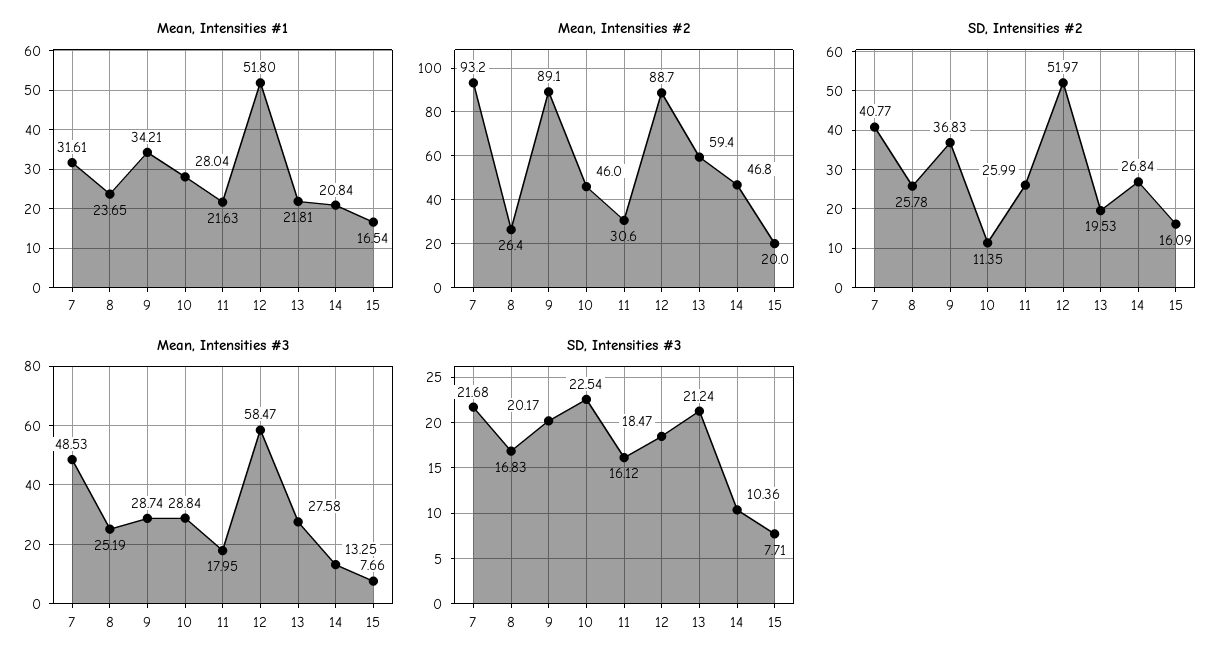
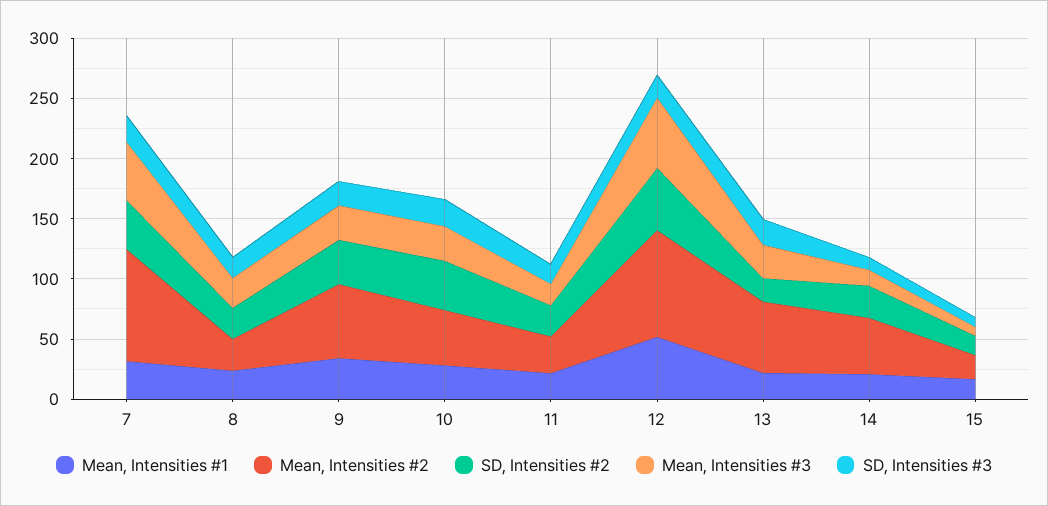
  {
    "Mean, Intensities #1": {
      "7": 31.61,
      "8": 23.65,
      "9": 34.21,
      "10": 28.04,
      "11": 21.63,
      "12": 51.8,
      "13": 21.81,
      "14": 20.84,
      "15": 16.54
    },
    "Mean, Intensities #2": {
      "7": 93.2,
      "8": 26.4,
-     "9": 89.1,
+     "9": 60,
      "10": 46,
      "11": 30.6,
      "12": 88.7,
      "13": 59.4,
      "14": 46.8,
      "15": 20
    },
    "SD, Intensities #2": {
      "7": 40.77,
      "8": 25.78,
      "9": 36.83,
-     "10": 11.35,
+     "10": 40,
      "11": 25.99,
      "12": 51.97,
      "13": 19.53,
      "14": 26.84,
      "15": 16.09
    },
    "Mean, Intensities #3": {
      "7": 48.53,
      "8": 25.19,
      "9": 28.74,
      "10": 28.84,
      "11": 17.95,
      "12": 58.47,
      "13": 27.58,
      "14": 13.25,
      "15": 7.66
    },
    "SD, Intensities #3": {
      "7": 21.68,
      "8": 16.83,
      "9": 20.17,
      "10": 22.54,
      "11": 16.12,
      "12": 18.47,
      "13": 21.24,
      "14": 10.36,
      "15": 7.71
    }
  }

